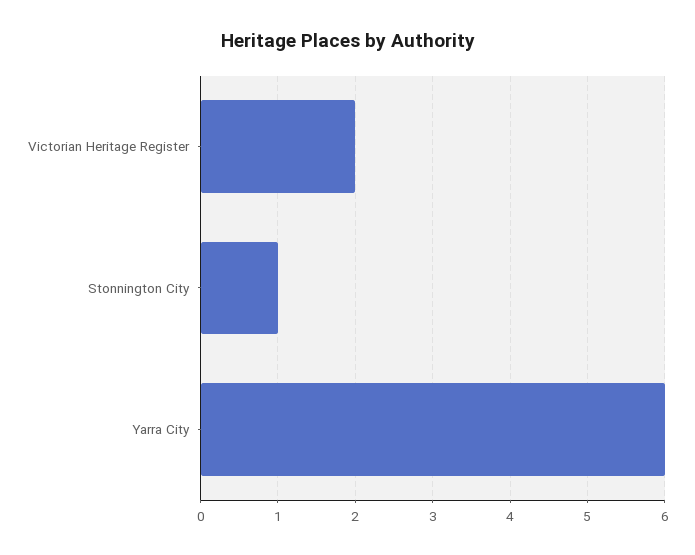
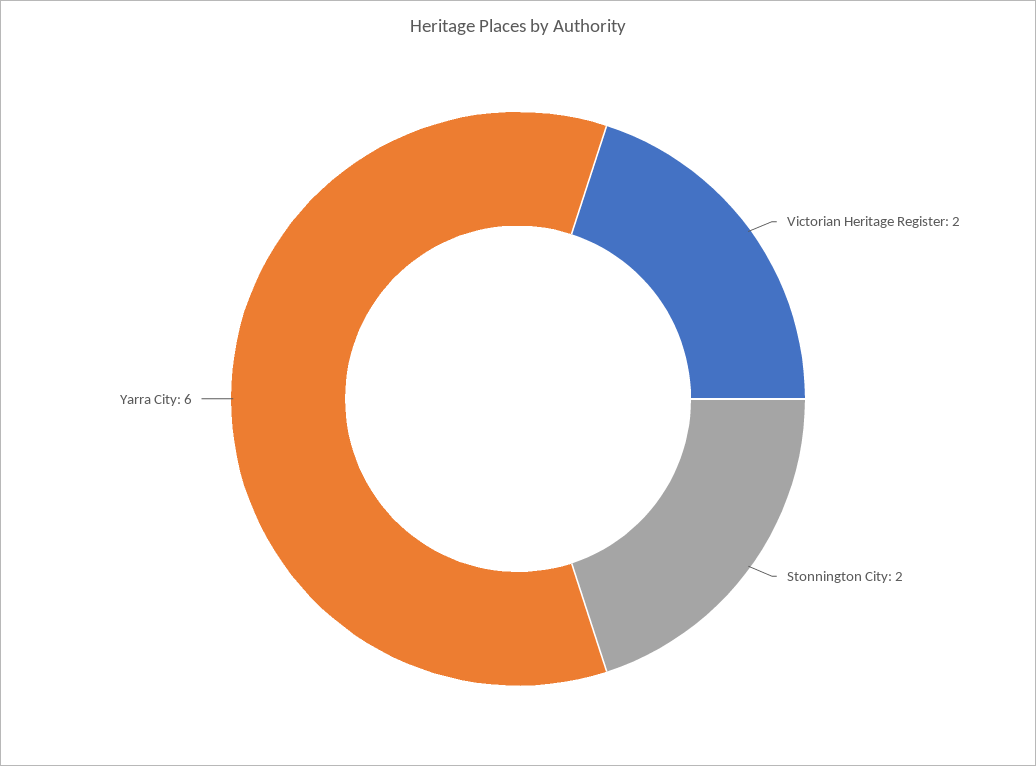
  {
    "Victorian Heritage Register": 2,
-   "Stonnington City": 1,
+   "Stonnington City": 2,
    "Yarra City": 6
  }

